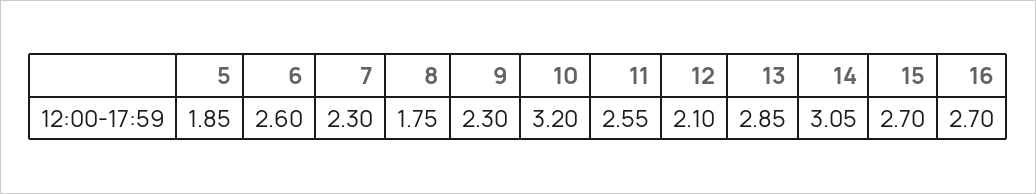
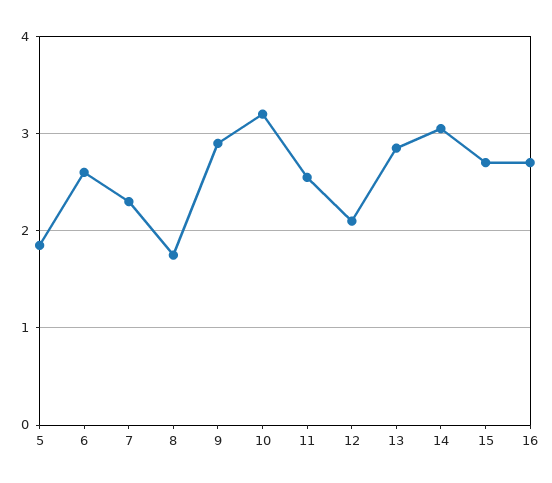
  {
    "5": 1.85,
    "6": 2.6,
    "7": 2.3,
    "8": 1.75,
-   "9": 2.3,
+   "9": 2.9,
    "10": 3.2,
    "11": 2.55,
    "12": 2.1,
    "13": 2.85,
    "14": 3.05,
    "15": 2.7,
    "16": 2.7
  }

